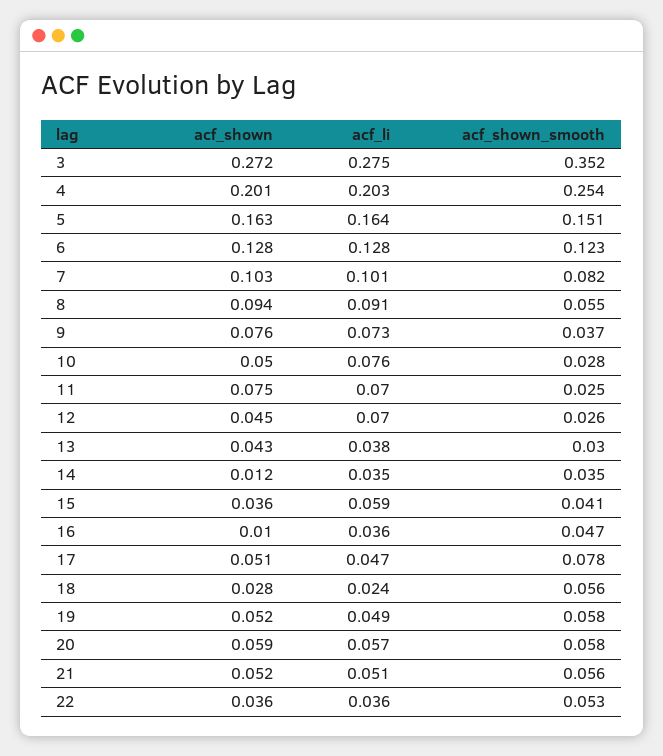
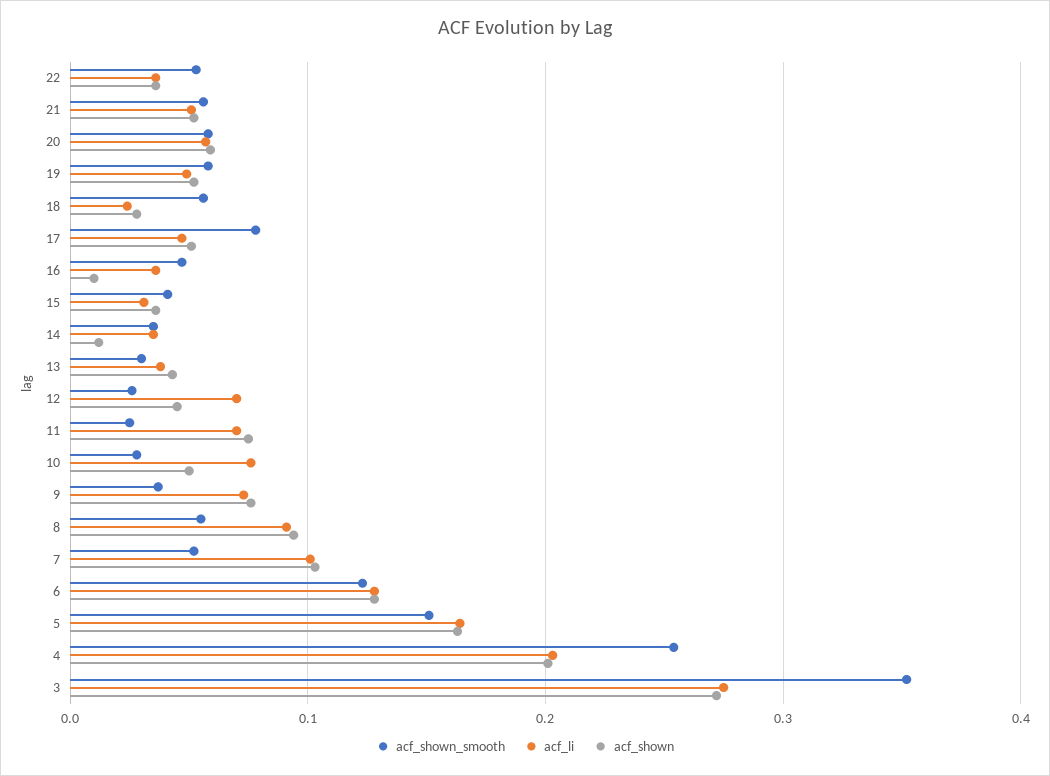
  {
    "acf_shown": {
      "3": 0.272,
      "4": 0.201,
      "5": 0.163,
      "6": 0.128,
      "7": 0.103,
      "8": 0.094,
      "9": 0.076,
      "10": 0.05,
      "11": 0.075,
      "12": 0.045,
      "13": 0.043,
      "14": 0.012,
      "15": 0.036,
      "16": 0.01,
      "17": 0.051,
      "18": 0.028,
      "19": 0.052,
      "20": 0.059,
      "21": 0.052,
      "22": 0.036
    },
    "acf_li": {
      "3": 0.275,
      "4": 0.203,
      "5": 0.164,
      "6": 0.128,
      "7": 0.101,
      "8": 0.091,
      "9": 0.073,
      "10": 0.076,
      "11": 0.07,
      "12": 0.07,
      "13": 0.038,
      "14": 0.035,
-     "15": 0.059,
+     "15": 0.03,
      "16": 0.036,
      "17": 0.047,
      "18": 0.024,
      "19": 0.049,
      "20": 0.057,
      "21": 0.051,
      "22": 0.036
    },
    "acf_shown_smooth": {
      "3": 0.352,
      "4": 0.254,
      "5": 0.151,
      "6": 0.123,
-     "7": 0.082,
+     "7": 0.05,
      "8": 0.055,
      "9": 0.037,
      "10": 0.028,
      "11": 0.025,
      "12": 0.026,
      "13": 0.03,
      "14": 0.035,
      "15": 0.041,
      "16": 0.047,
      "17": 0.078,
      "18": 0.056,
      "19": 0.058,
      "20": 0.058,
      "21": 0.056,
      "22": 0.053
    }
  }

